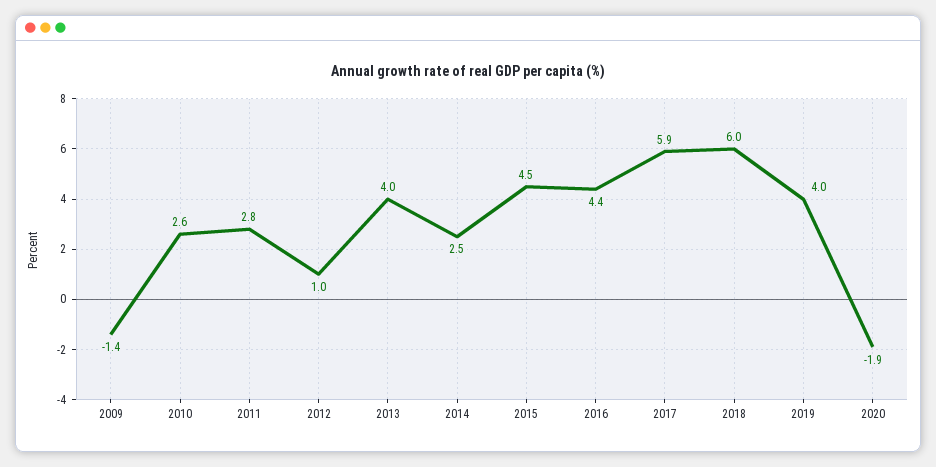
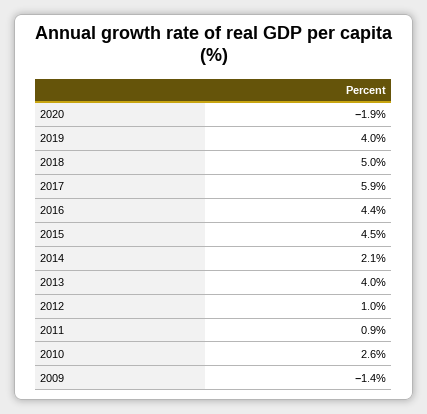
  {
    "2009": -1.4,
    "2010": 2.6,
-   "2011": 2.8,
+   "2011": 0.9,
    "2012": 1,
    "2013": 4,
-   "2014": 2.5,
+   "2014": 2.1,
    "2015": 4.5,
    "2016": 4.4,
    "2017": 5.9,
-   "2018": 6,
+   "2018": 5,
    "2019": 4,
    "2020": -1.9
  }

